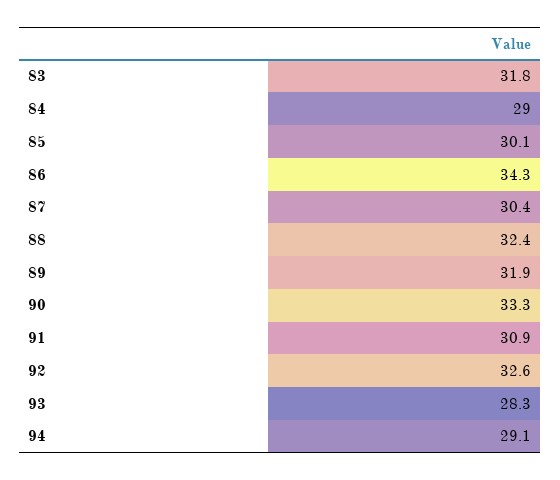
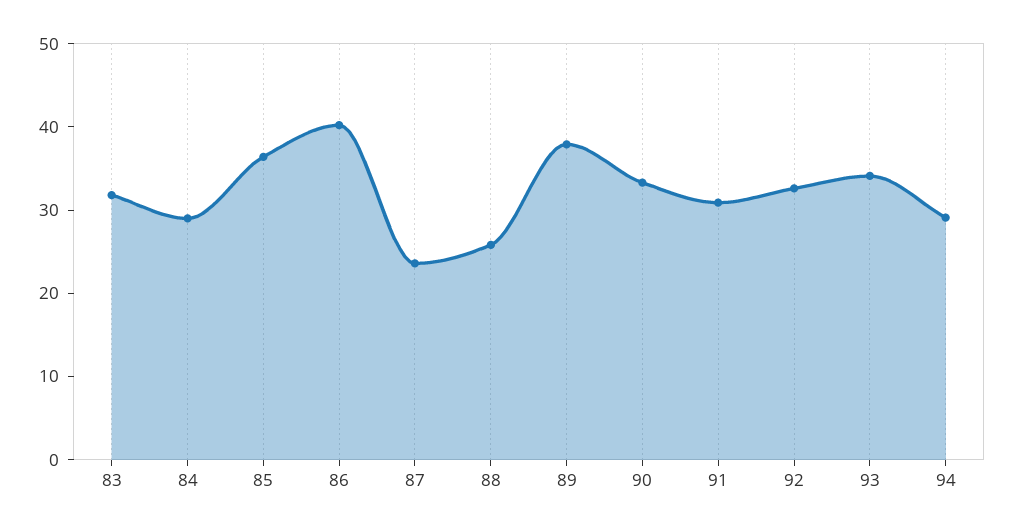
  {
    "83": 31.8,
    "84": 29,
-   "85": 30.1,
+   "85": 36,
-   "86": 34.3,
+   "86": 40,
-   "87": 30.4,
+   "87": 24,
-   "88": 32.4,
+   "88": 26,
-   "89": 31.9,
+   "89": 38,
    "90": 33.3,
    "91": 30.9,
    "92": 32.6,
-   "93": 28.3,
+   "93": 34,
    "94": 29.1
  }

